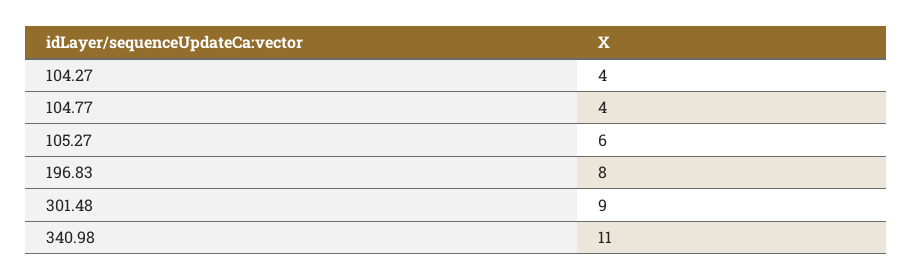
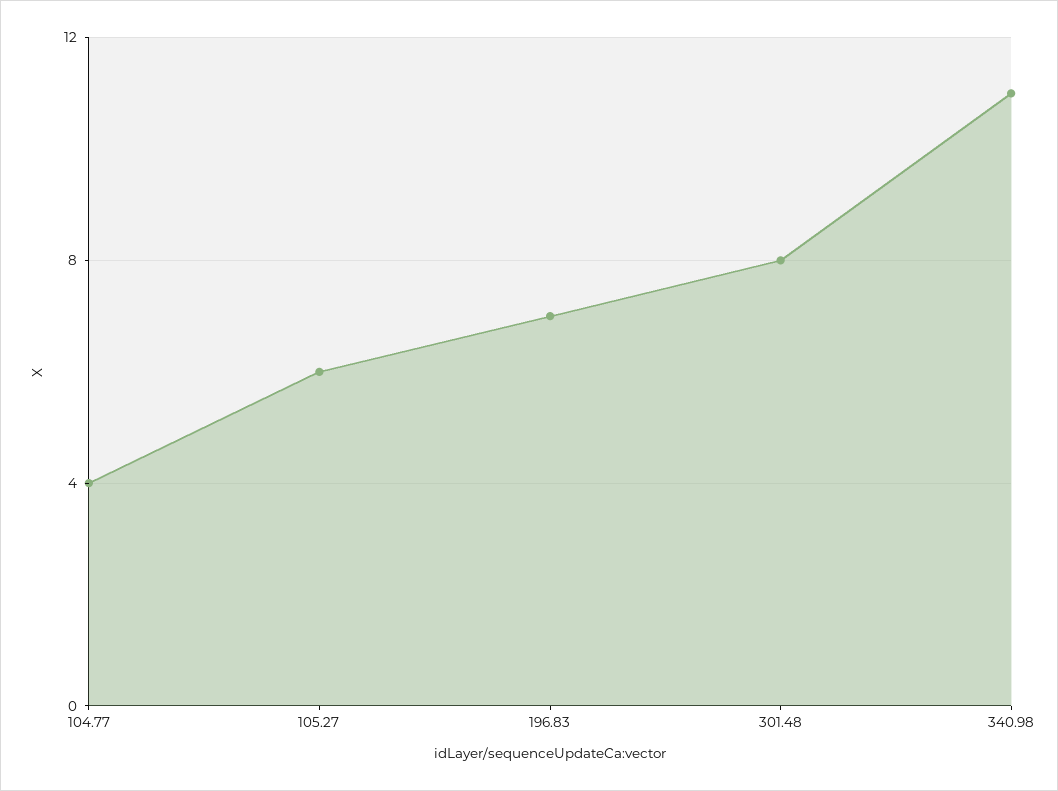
  {
-   "104.27": 4,
    "104.77": 4,
    "105.27": 6,
-   "196.83": 8,
+   "196.83": 7,
-   "301.48": 9,
+   "301.48": 8,
    "340.98": 11
  }

